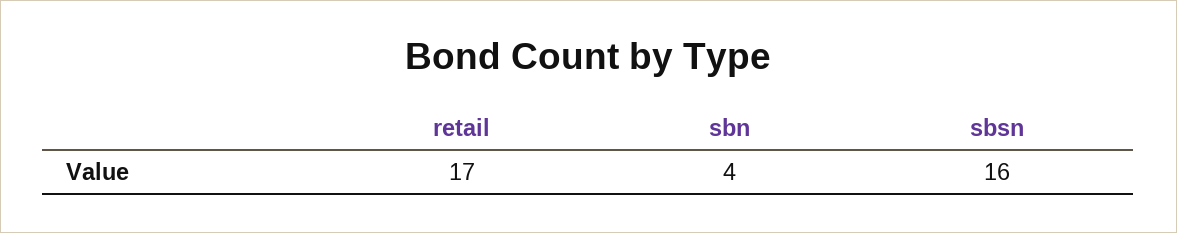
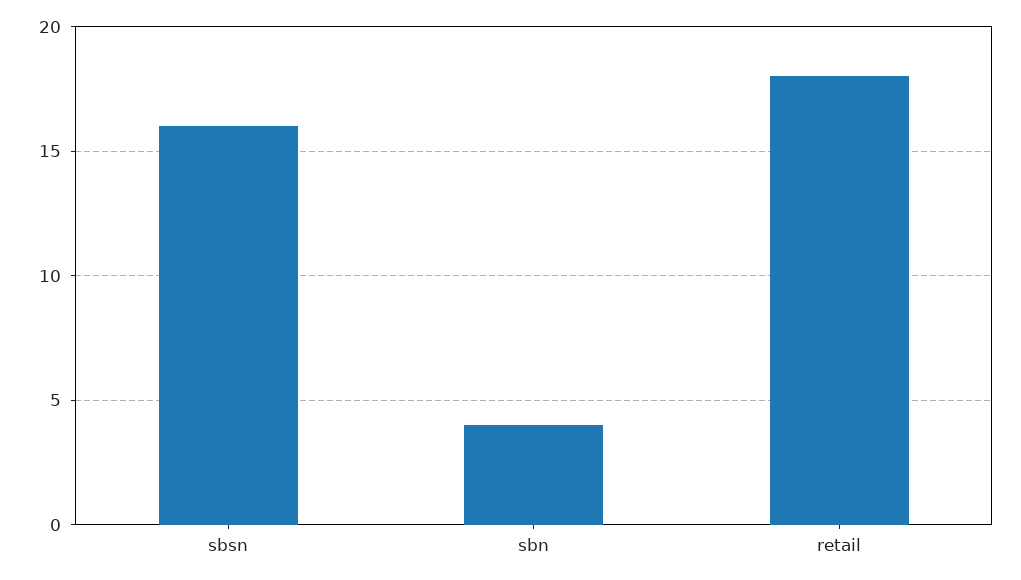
  {
-   "retail": 17,
+   "retail": 18,
    "sbn": 4,
    "sbsn": 16
  }

